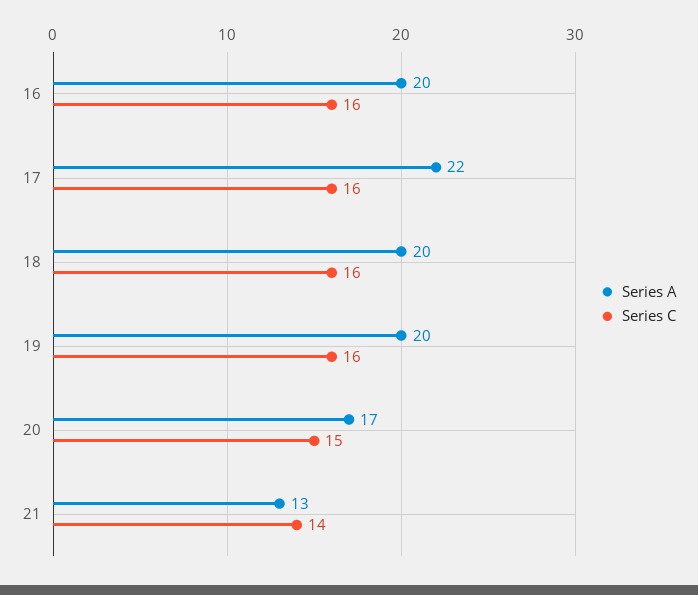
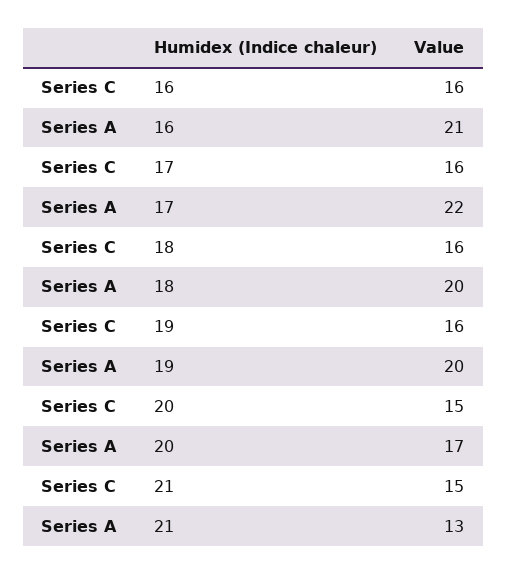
  {
    "Series A": {
-     "16": 20,
+     "16": 21,
      "17": 22,
      "18": 20,
      "19": 20,
      "20": 17,
      "21": 13
    },
    "Series C": {
      "16": 16,
      "17": 16,
      "18": 16,
      "19": 16,
      "20": 15,
-     "21": 14
+     "21": 15
    }
  }

